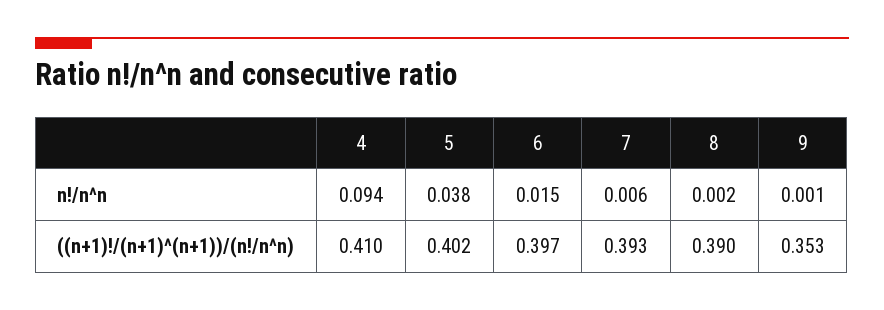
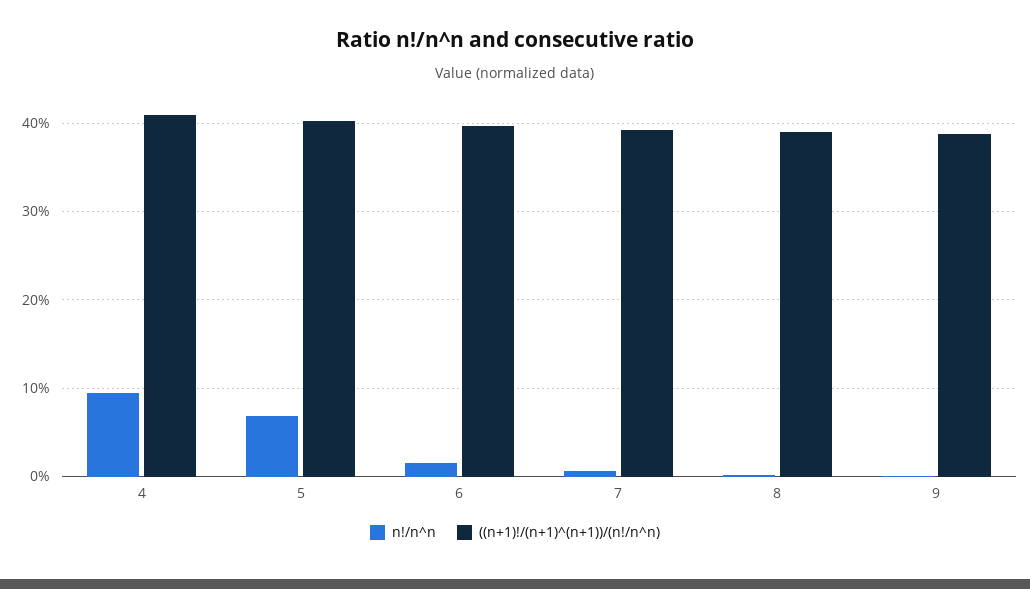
  {
    "n!/n^n": {
      "4": 0.094,
-     "5": 0.038,
+     "5": 0.07,
      "6": 0.015,
      "7": 0.006,
      "8": 0.002,
      "9": 0.001
    },
    "((n+1)!/(n+1)^(n+1))/(n!/n^n)": {
      "4": 0.41,
      "5": 0.402,
      "6": 0.397,
      "7": 0.393,
      "8": 0.39,
-     "9": 0.353
+     "9": 0.39
    }
  }

